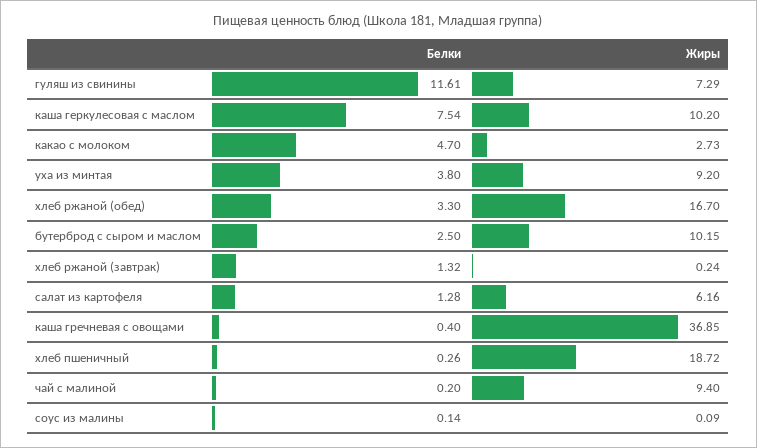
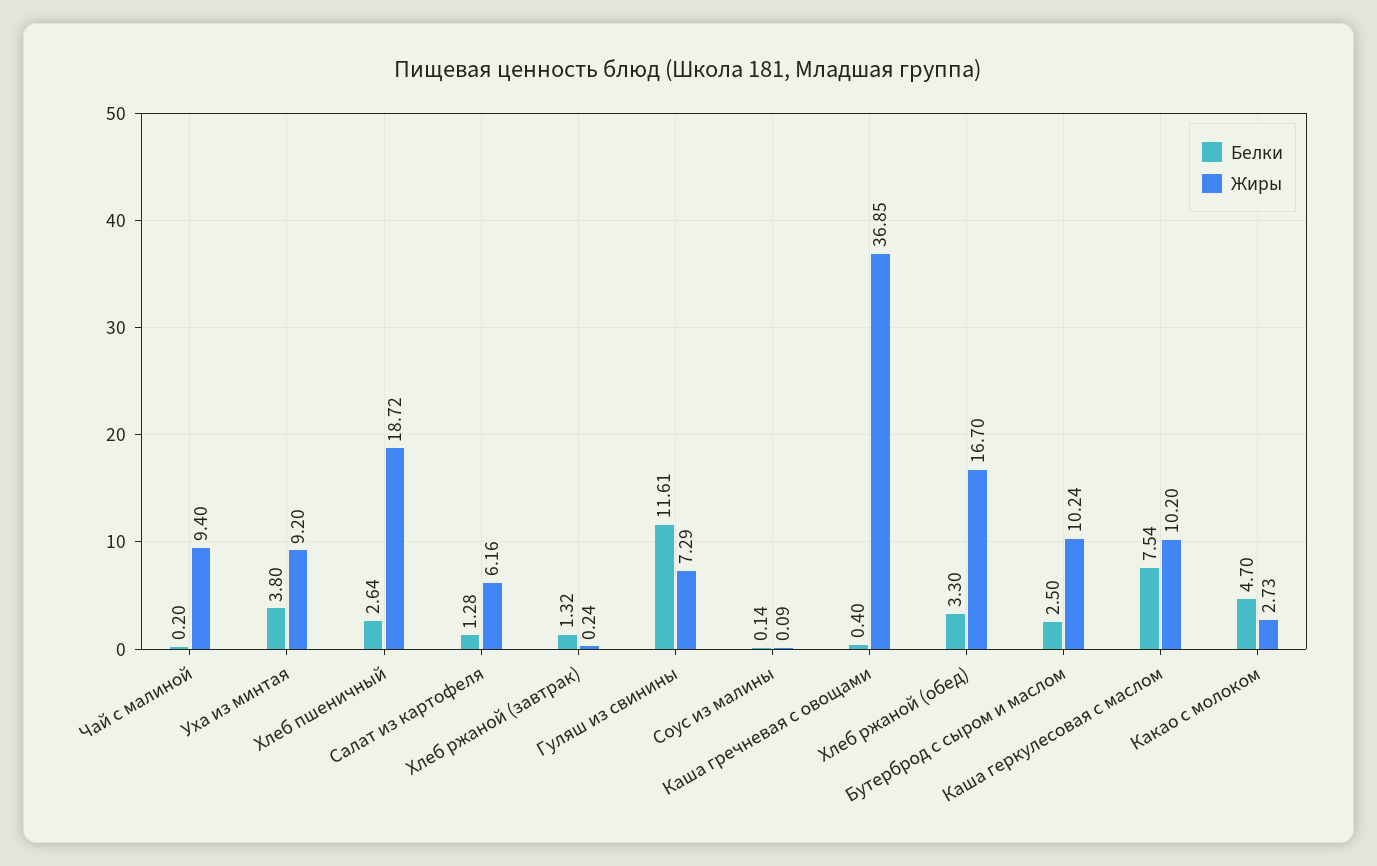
  {
    "Белки": {
      "гуляш из свинины": 11.61,
      "каша геркулесовая с маслом": 7.54,
      "какао с молоком": 4.7,
      "уха из минтая": 3.8,
      "хлеб ржаной (обед)": 3.3,
      "бутерброд с сыром и маслом": 2.5,
      "хлеб ржаной (завтрак)": 1.32,
      "салат из картофеля": 1.28,
      "каша гречневая с овощами": 0.4,
-     "хлеб пшеничный": 0.26,
+     "хлеб пшеничный": 2.64,
      "чай с малиной": 0.2,
      "соус из малины": 0.14
    },
    "Жиры": {
      "гуляш из свинины": 7.29,
      "каша геркулесовая с маслом": 10.2,
      "какао с молоком": 2.73,
      "уха из минтая": 9.2,
      "хлеб ржаной (обед)": 16.7,
-     "бутерброд с сыром и маслом": 10.15,
+     "бутерброд с сыром и маслом": 10.24,
      "хлеб ржаной (завтрак)": 0.24,
      "салат из картофеля": 6.16,
      "каша гречневая с овощами": 36.85,
      "хлеб пшеничный": 18.72,
      "чай с малиной": 9.4,
      "соус из малины": 0.09
    }
  }

